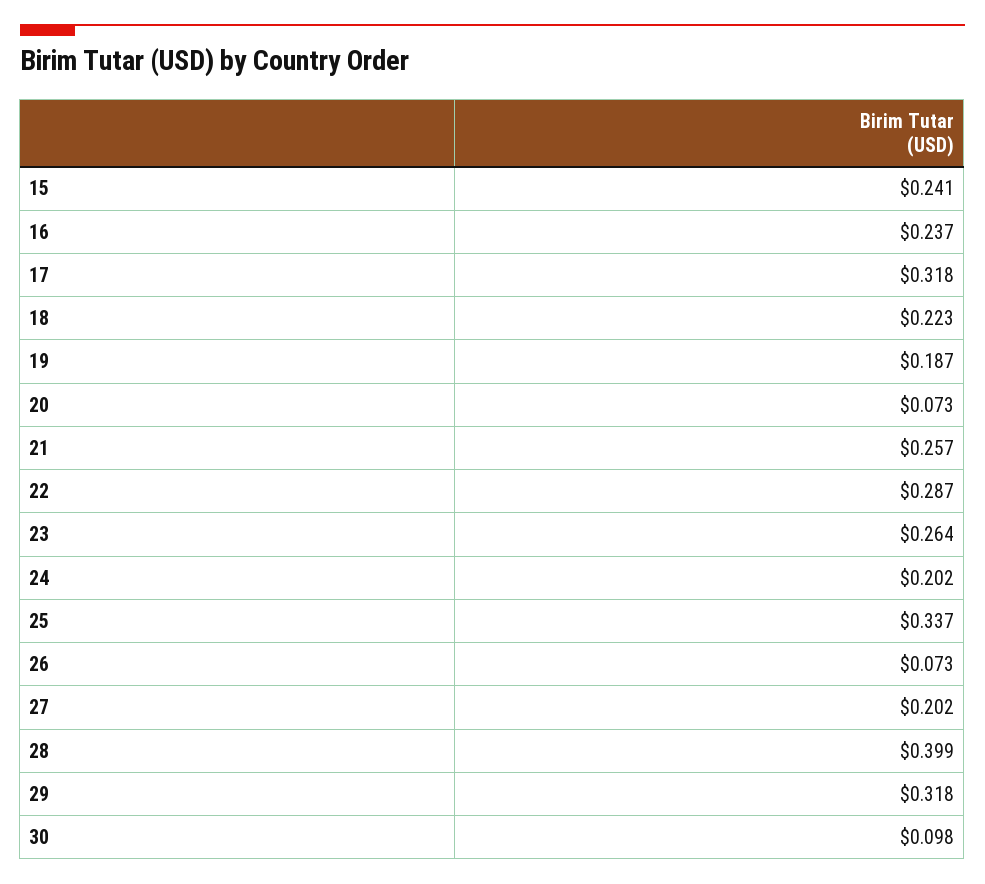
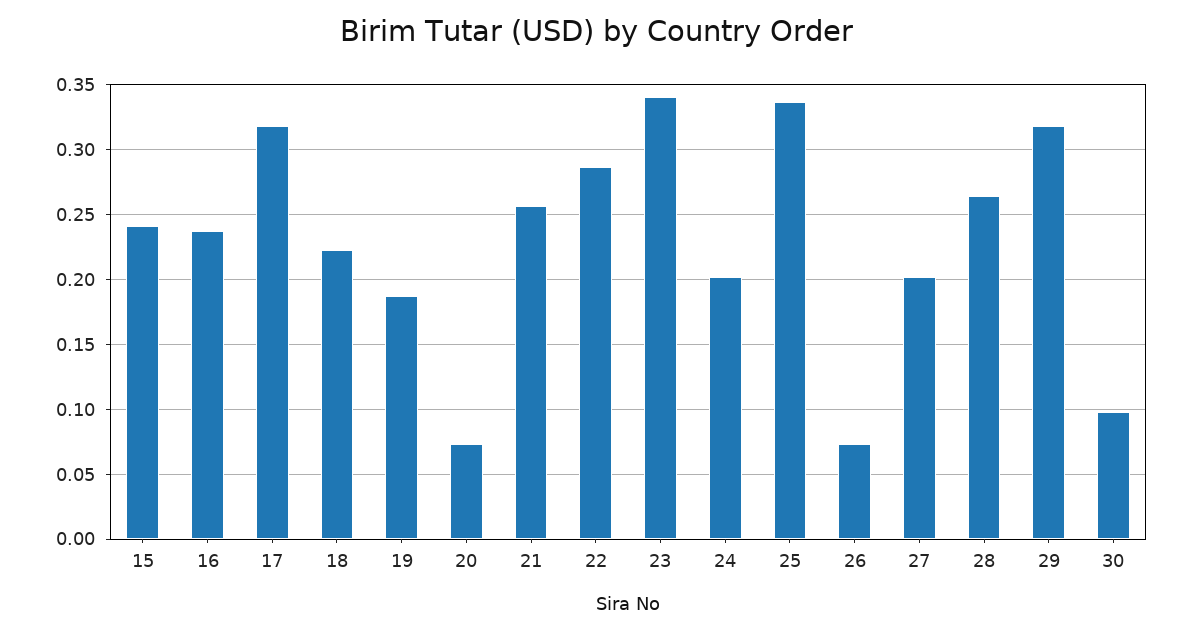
  {
    "15": 0.241,
    "16": 0.237,
    "17": 0.318,
    "18": 0.223,
    "19": 0.187,
    "20": 0.073,
    "21": 0.257,
    "22": 0.287,
-   "23": 0.264,
+   "23": 0.34,
    "24": 0.202,
    "25": 0.337,
    "26": 0.073,
    "27": 0.202,
-   "28": 0.399,
+   "28": 0.265,
    "29": 0.318,
    "30": 0.098
  }

